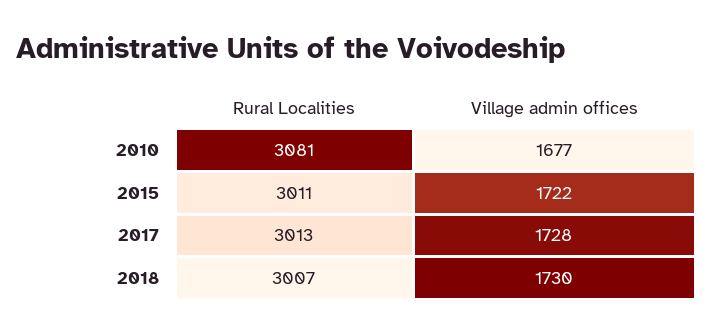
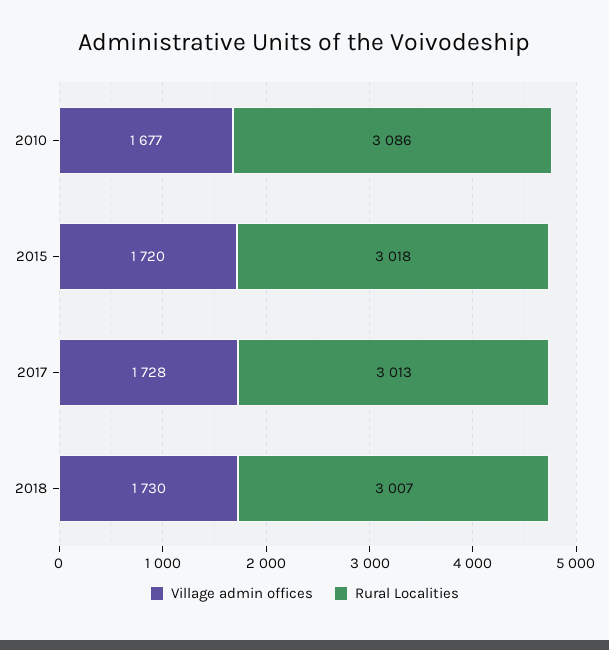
  {
    "Rural Localities": {
-     "2010": 3081,
+     "2010": 3086,
-     "2015": 3011,
+     "2015": 3018,
      "2017": 3013,
      "2018": 3007
    },
    "Village admin offices": {
      "2010": 1677,
-     "2015": 1722,
+     "2015": 1720,
      "2017": 1728,
      "2018": 1730
    }
  }

